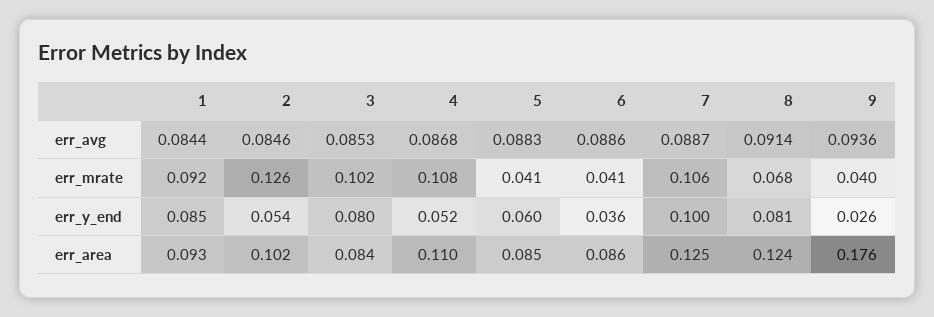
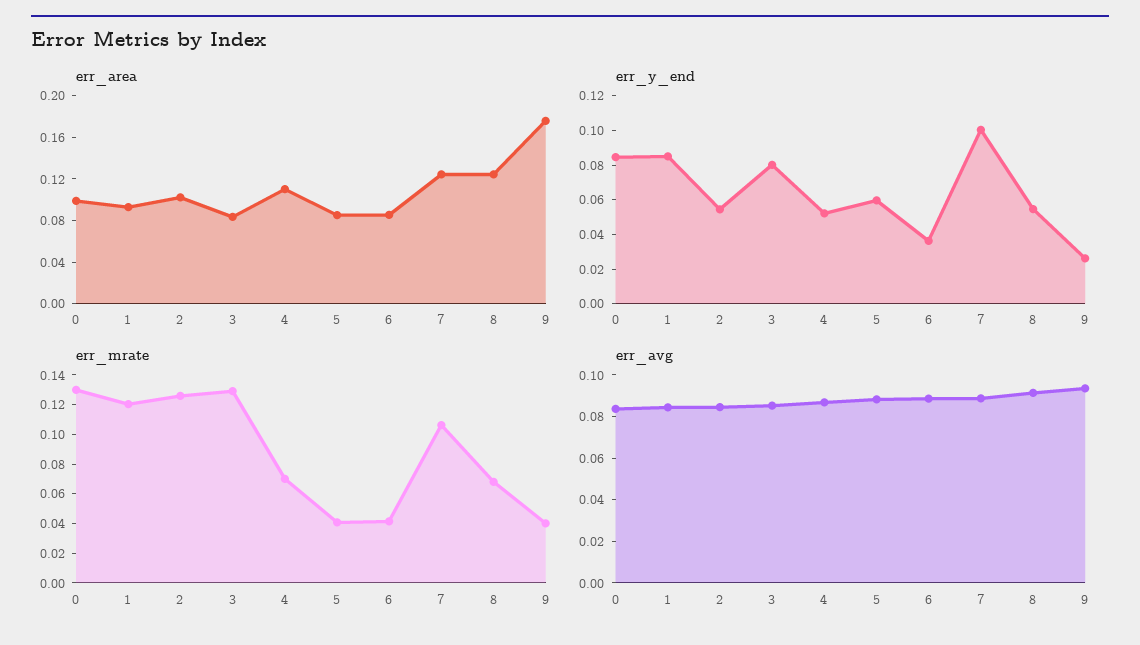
  {
    "err_avg": {
      "1": 0.0844,
      "2": 0.0846,
      "3": 0.0853,
      "4": 0.0868,
      "5": 0.0883,
      "6": 0.0886,
      "7": 0.0887,
      "8": 0.0914,
-     "9": 0.0936
+     "9": 0.0936,
+     "0": 0.085
    },
    "err_mrate": {
-     "1": 0.092,
+     "1": 0.12,
      "2": 0.126,
-     "3": 0.102,
+     "3": 0.13,
-     "4": 0.108,
+     "4": 0.07,
      "5": 0.041,
      "6": 0.041,
      "7": 0.106,
      "8": 0.068,
-     "9": 0.04
+     "9": 0.04,
+     "0": 0.13
    },
    "err_y_end": {
      "1": 0.085,
      "2": 0.054,
      "3": 0.08,
      "4": 0.052,
      "5": 0.06,
      "6": 0.036,
      "7": 0.1,
-     "8": 0.081,
+     "8": 0.055,
-     "9": 0.026
+     "9": 0.026,
+     "0": 0.085
    },
    "err_area": {
      "1": 0.093,
      "2": 0.102,
      "3": 0.084,
      "4": 0.11,
      "5": 0.085,
      "6": 0.086,
      "7": 0.125,
      "8": 0.124,
-     "9": 0.176
+     "9": 0.176,
+     "0": 0.1
    }
  }

